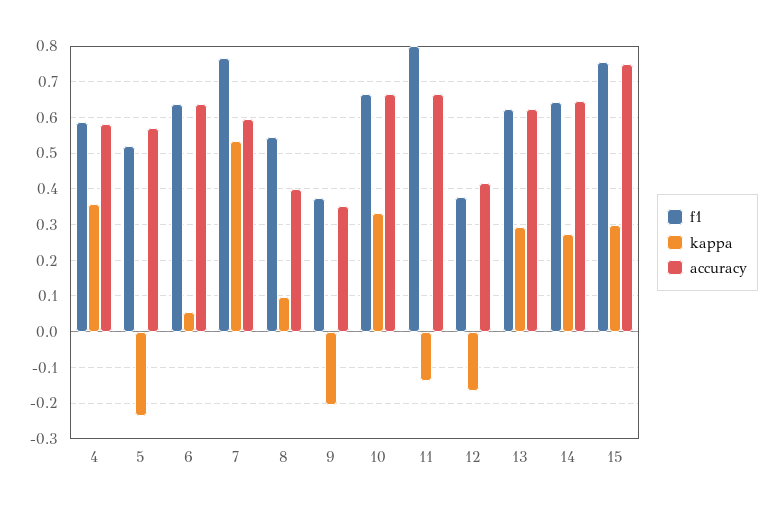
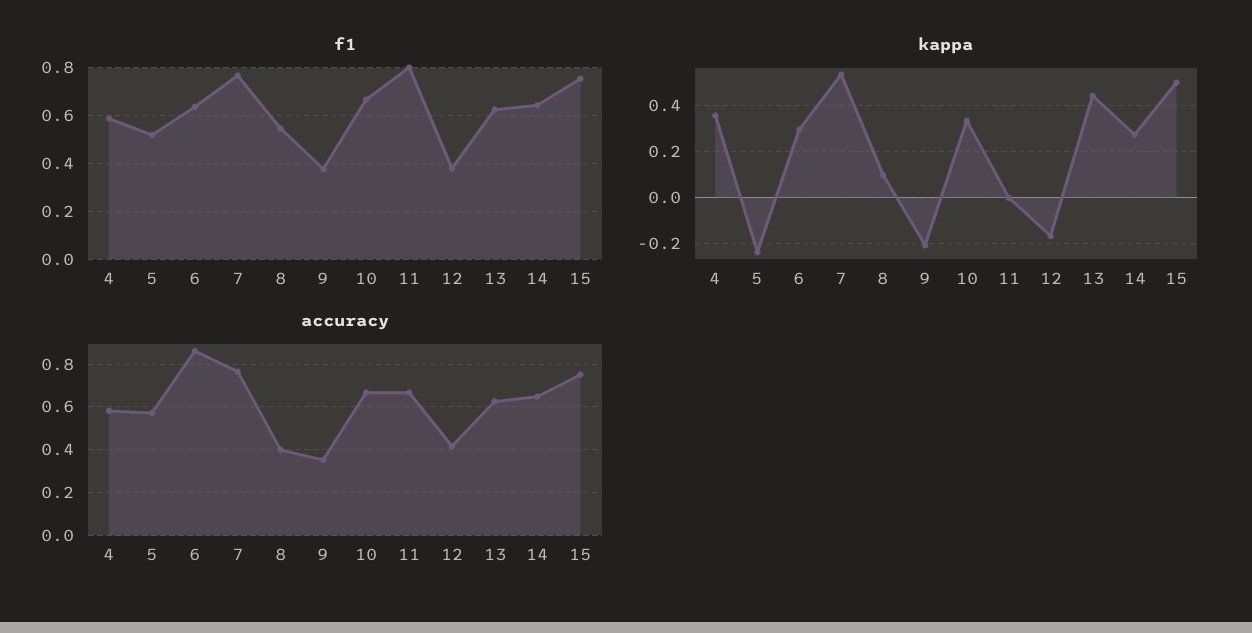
  {
    "f1": {
      "4": 0.58,
      "5": 0.52,
      "6": 0.64,
      "7": 0.76,
      "8": 0.54,
      "9": 0.38,
      "10": 0.66,
      "11": 0.8,
      "12": 0.38,
      "13": 0.62,
      "14": 0.64,
      "15": 0.76
    },
    "kappa": {
      "4": 0.36,
      "5": -0.24,
-     "6": 0.06,
+     "6": 0.3,
      "7": 0.54,
      "8": 0.1,
      "9": -0.2,
      "10": 0.34,
-     "11": -0.14,
+     "11": 0,
      "12": -0.16,
-     "13": 0.3,
+     "13": 0.45,
      "14": 0.28,
-     "15": 0.3
+     "15": 0.5
    },
    "accuracy": {
      "4": 0.58,
      "5": 0.58,
-     "6": 0.64,
+     "6": 0.85,
-     "7": 0.6,
+     "7": 0.75,
      "8": 0.4,
      "9": 0.36,
      "10": 0.66,
      "11": 0.66,
      "12": 0.42,
      "13": 0.62,
      "14": 0.64,
      "15": 0.76
    }
  }

